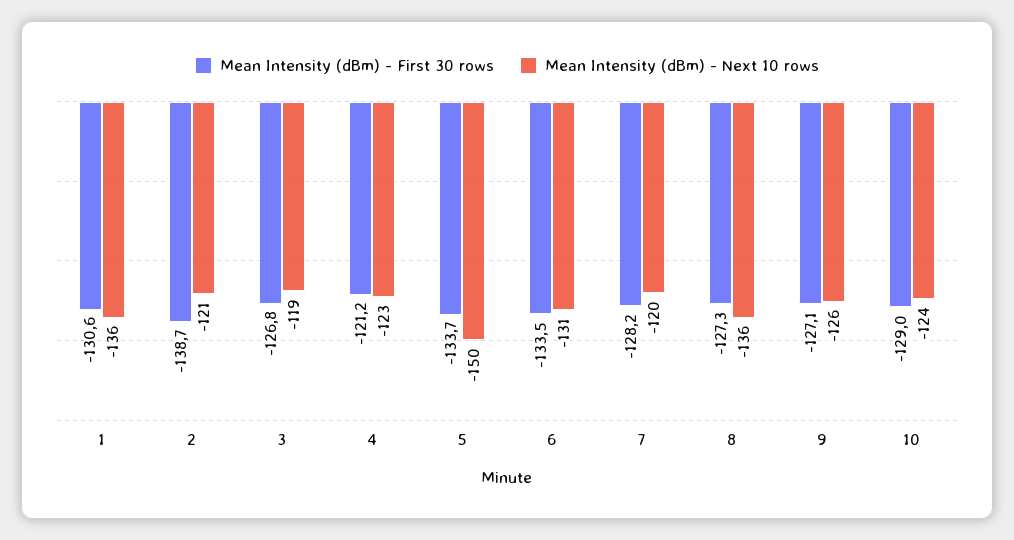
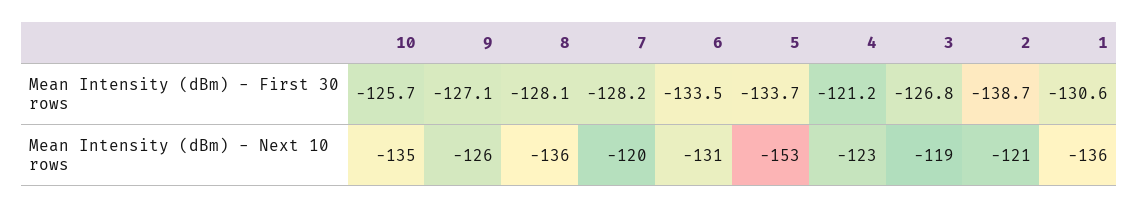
  {
    "Mean Intensity (dBm) - First 30 rows": {
      "1": -130.6,
      "2": -138.7,
      "3": -126.8,
      "4": -121.2,
      "5": -133.7,
      "6": -133.5,
      "7": -128.2,
-     "8": -127.3,
+     "8": -128.1,
      "9": -127.1,
-     "10": -129
+     "10": -125.7
    },
    "Mean Intensity (dBm) - Next 10 rows": {
      "1": -136,
      "2": -121,
      "3": -119,
      "4": -123,
-     "5": -150,
+     "5": -153,
      "6": -131,
      "7": -120,
      "8": -136,
      "9": -126,
-     "10": -124
+     "10": -135
    }
  }

